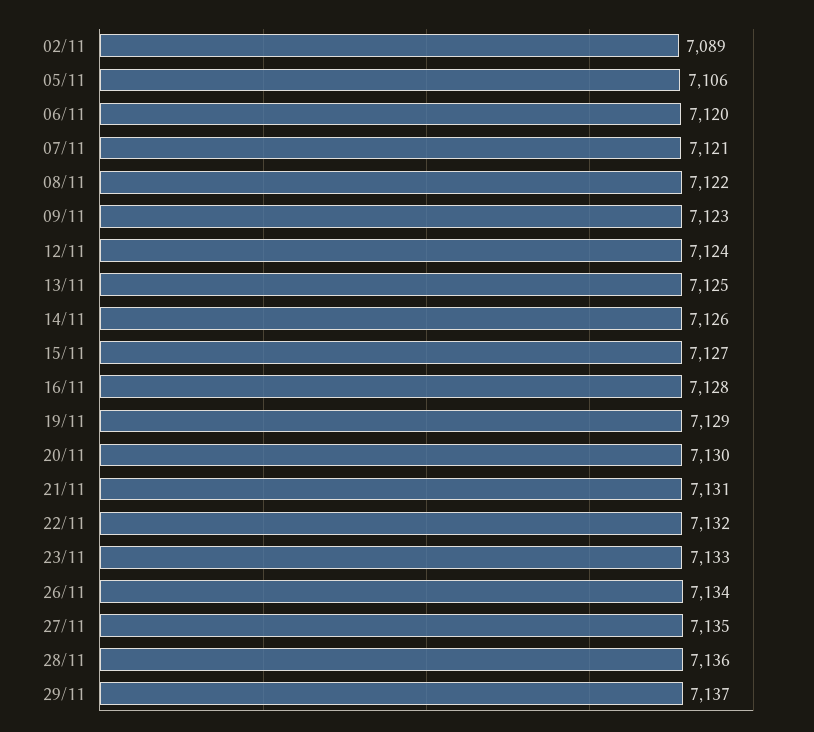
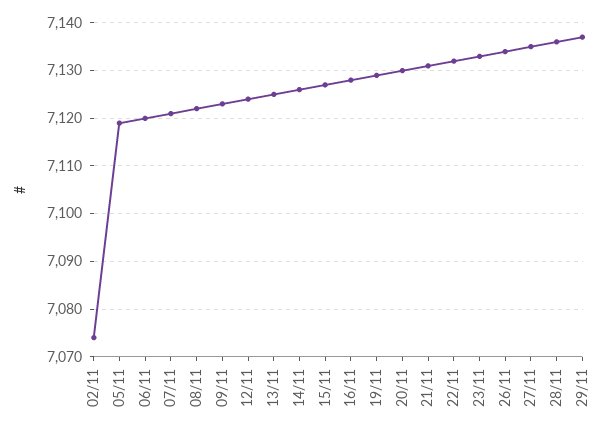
  {
-   "02/11": 7089,
+   "02/11": 7075,
-   "05/11": 7106,
+   "05/11": 7120,
    "06/11": 7120,
    "07/11": 7121,
    "08/11": 7122,
    "09/11": 7123,
    "12/11": 7124,
    "13/11": 7125,
    "14/11": 7126,
    "15/11": 7127,
    "16/11": 7128,
    "19/11": 7129,
    "20/11": 7130,
    "21/11": 7131,
    "22/11": 7132,
    "23/11": 7133,
    "26/11": 7134,
    "27/11": 7135,
    "28/11": 7136,
    "29/11": 7137
  }

